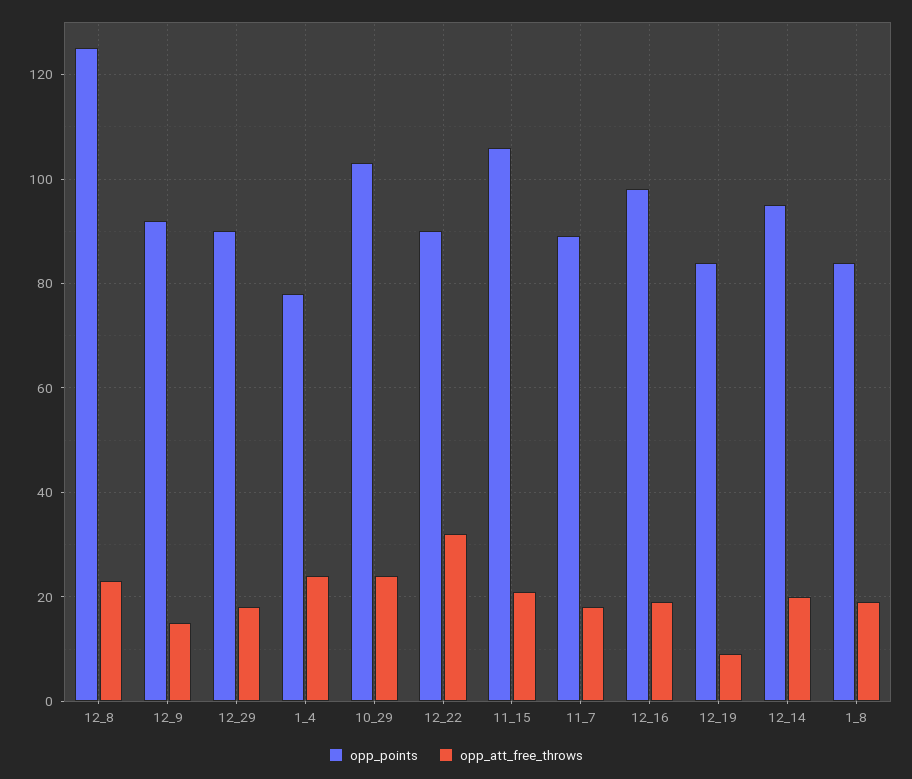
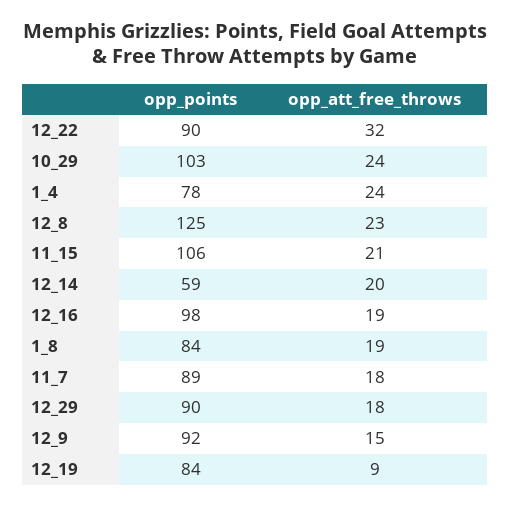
  {
    "opp_points": {
      "12_8": 125,
      "12_9": 92,
      "12_29": 90,
      "1_4": 78,
      "10_29": 103,
      "12_22": 90,
      "11_15": 106,
      "11_7": 89,
      "12_16": 98,
      "12_19": 84,
-     "12_14": 95,
+     "12_14": 59,
      "1_8": 84
    },
    "opp_att_free_throws": {
      "12_8": 23,
      "12_9": 15,
      "12_29": 18,
      "1_4": 24,
      "10_29": 24,
      "12_22": 32,
      "11_15": 21,
      "11_7": 18,
      "12_16": 19,
      "12_19": 9,
      "12_14": 20,
      "1_8": 19
    }
  }

